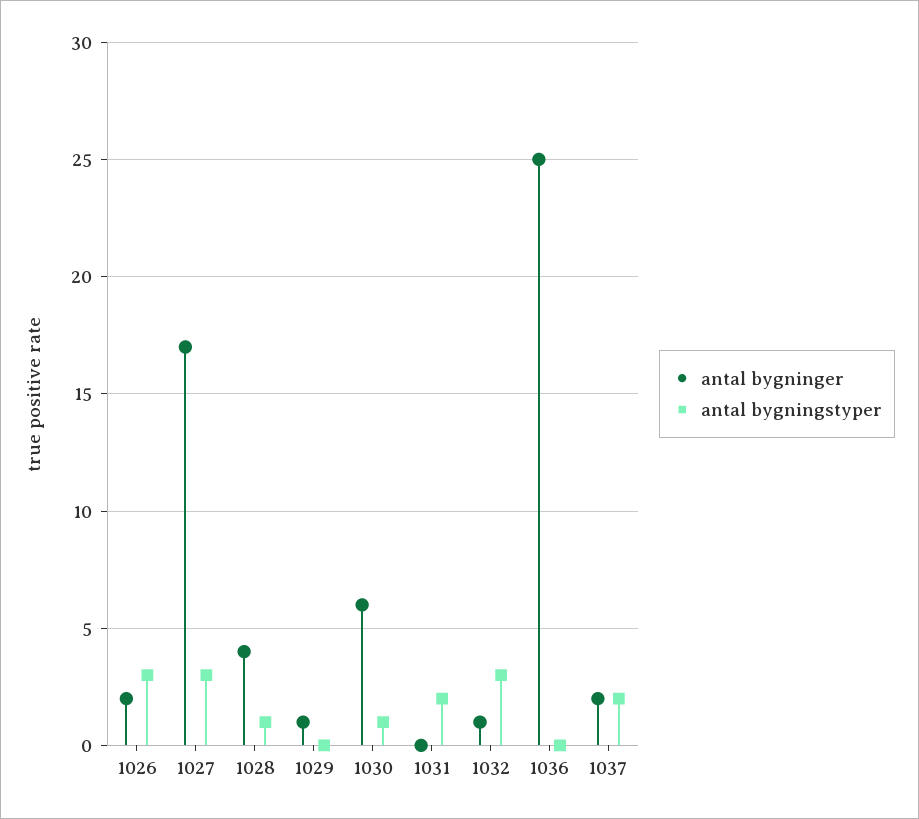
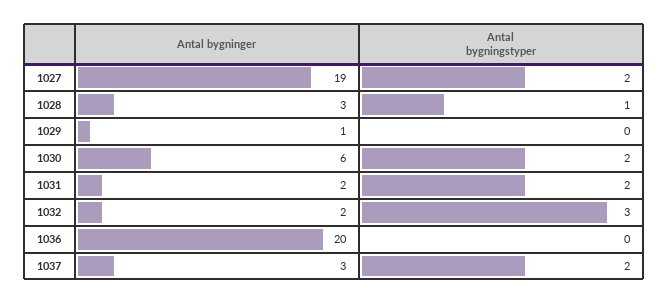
  {
    "antal bygninger": {
-     "1026": 2,
-     "1027": 17,
+     "1027": 19,
-     "1028": 4,
+     "1028": 3,
      "1029": 1,
      "1030": 6,
-     "1031": 0,
+     "1031": 2,
-     "1032": 1,
+     "1032": 2,
-     "1036": 25,
+     "1036": 20,
-     "1037": 2
+     "1037": 3
    },
    "antal bygningstyper": {
-     "1026": 3,
-     "1027": 3,
+     "1027": 2,
      "1028": 1,
      "1029": 0,
-     "1030": 1,
+     "1030": 2,
      "1031": 2,
      "1032": 3,
      "1036": 0,
      "1037": 2
    }
  }

